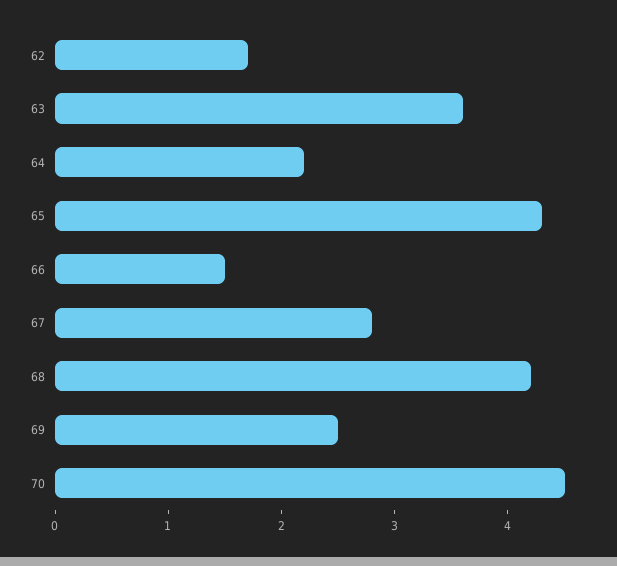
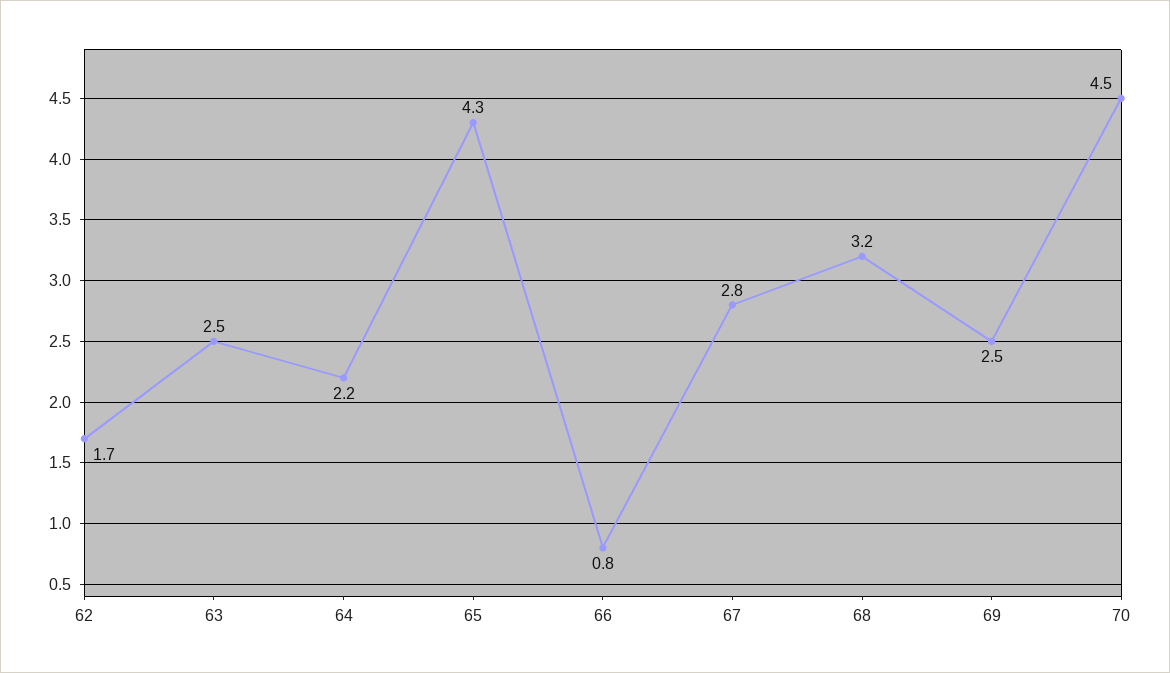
  {
    "62": 1.7,
-   "63": 3.6,
+   "63": 2.5,
    "64": 2.2,
    "65": 4.3,
-   "66": 1.5,
+   "66": 0.8,
    "67": 2.8,
-   "68": 4.2,
+   "68": 3.2,
    "69": 2.5,
    "70": 4.5
  }

